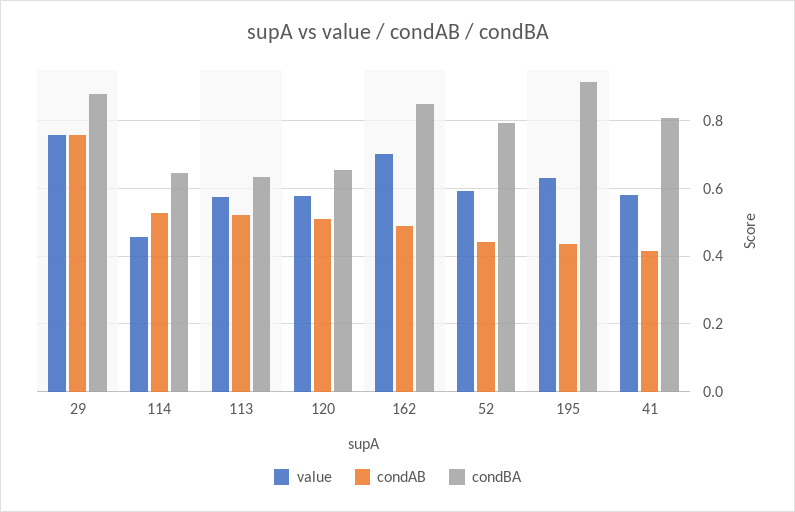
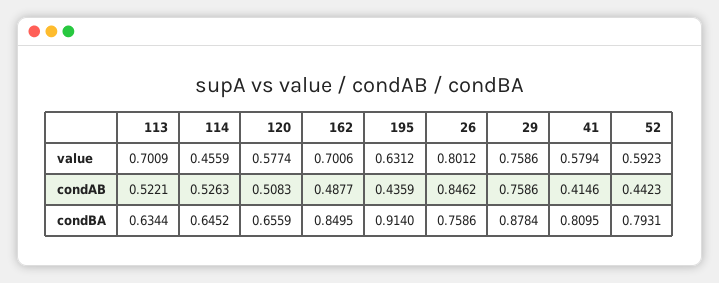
  {
    "value": {
      "29": 0.7586,
      "114": 0.4559,
-     "113": 0.58,
+     "113": 0.7009,
      "120": 0.5774,
      "162": 0.7006,
      "52": 0.5923,
      "195": 0.6312,
-     "41": 0.5794
+     "41": 0.5794,
+     "26": 0.8012
    },
    "condAB": {
      "29": 0.7586,
      "114": 0.5263,
      "113": 0.5221,
      "120": 0.5083,
      "162": 0.4877,
      "52": 0.4423,
      "195": 0.4359,
-     "41": 0.4146
+     "41": 0.4146,
+     "26": 0.8462
    },
    "condBA": {
      "29": 0.8784,
      "114": 0.6452,
      "113": 0.6344,
      "120": 0.6559,
      "162": 0.8495,
      "52": 0.7931,
      "195": 0.914,
-     "41": 0.8095
+     "41": 0.8095,
+     "26": 0.7586
    }
  }

